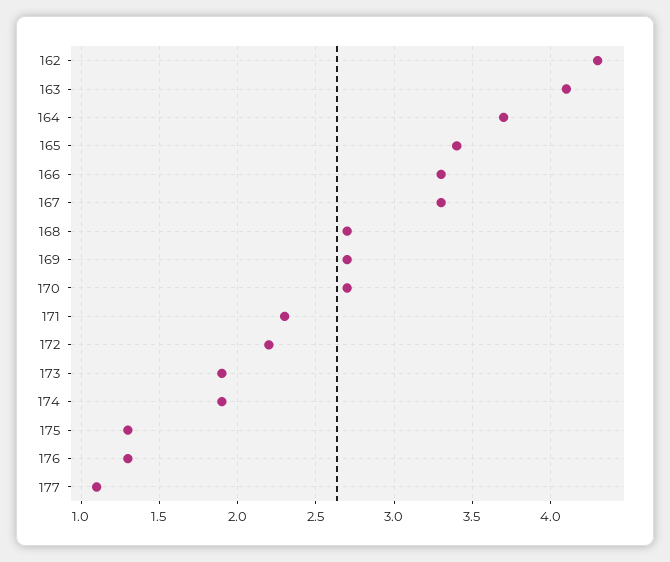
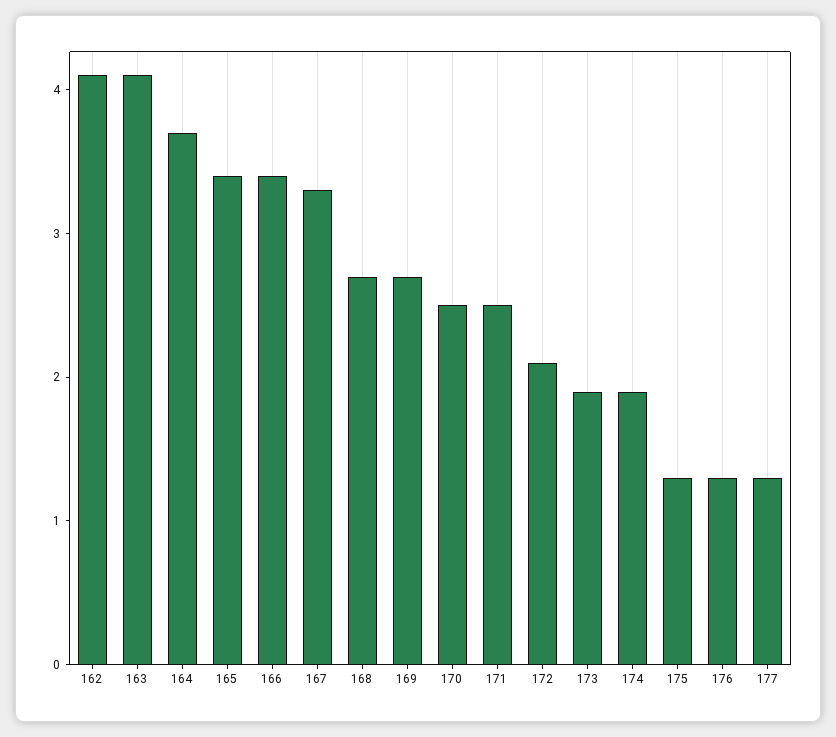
  {
-   "162": 4.3,
+   "162": 4.1,
    "163": 4.1,
    "164": 3.7,
    "165": 3.4,
-   "166": 3.3,
+   "166": 3.4,
    "167": 3.3,
    "168": 2.7,
    "169": 2.7,
-   "170": 2.7,
+   "170": 2.5,
-   "171": 2.3,
+   "171": 2.5,
-   "172": 2.2,
+   "172": 2.1,
    "173": 1.9,
    "174": 1.9,
    "175": 1.3,
    "176": 1.3,
-   "177": 1.1
+   "177": 1.3
  }

